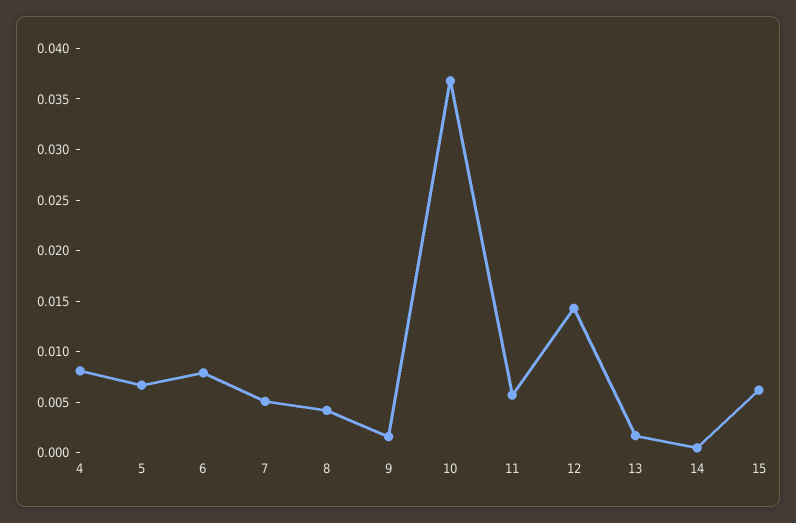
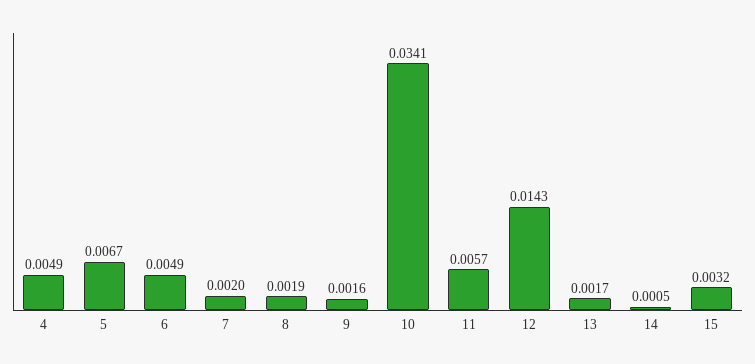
  {
-   "4": 0.008,
+   "4": 0.0049,
    "5": 0.0067,
-   "6": 0.008,
+   "6": 0.0049,
-   "7": 0.005,
+   "7": 0.002,
-   "8": 0.004,
+   "8": 0.0019,
    "9": 0.0016,
-   "10": 0.037,
+   "10": 0.0341,
    "11": 0.0057,
    "12": 0.0143,
    "13": 0.0017,
    "14": 0.0005,
-   "15": 0.006
+   "15": 0.0032
  }

